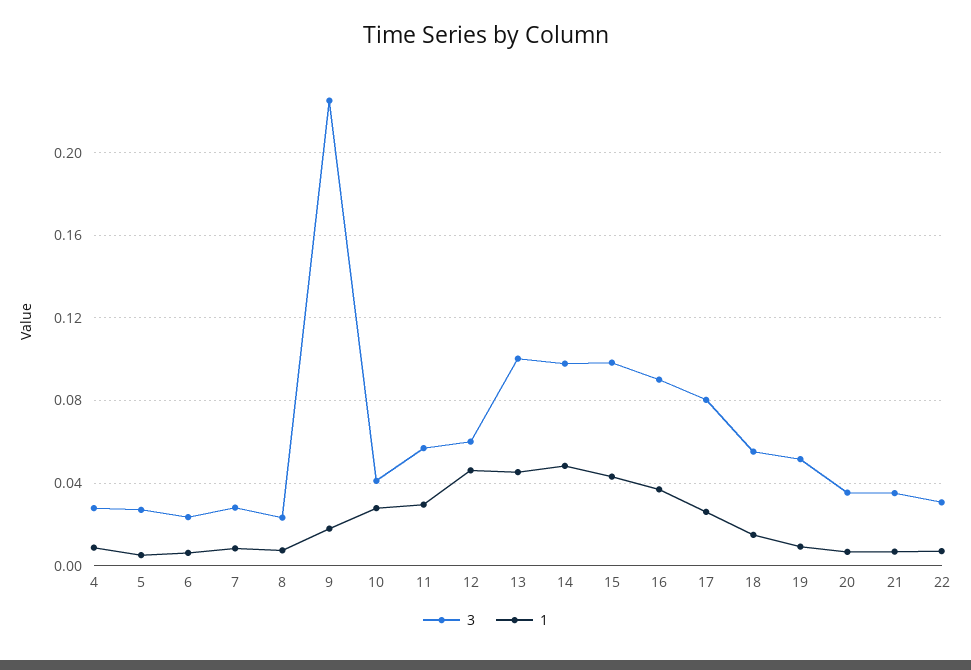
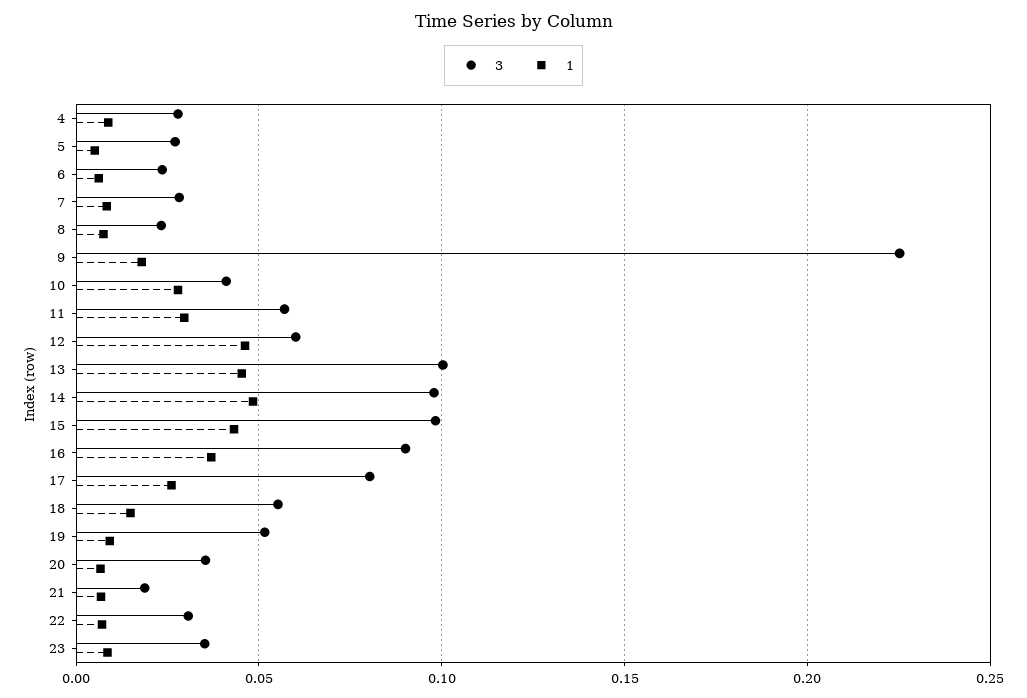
  {
    "3": {
      "4": 0.03,
      "5": 0.025,
      "6": 0.025,
      "7": 0.03,
      "8": 0.025,
      "9": 0.225,
      "10": 0.04,
      "11": 0.055,
      "12": 0.06,
      "13": 0.1,
      "14": 0.1,
      "15": 0.1,
      "16": 0.09,
      "17": 0.08,
      "18": 0.055,
      "19": 0.05,
      "20": 0.035,
-     "21": 0.035,
+     "21": 0.02,
-     "22": 0.03
+     "22": 0.03,
+     "23": 0.035
    },
    "1": {
      "4": 0.01,
      "5": 0.005,
      "6": 0.005,
      "7": 0.01,
      "8": 0.01,
      "9": 0.02,
      "10": 0.03,
      "11": 0.03,
      "12": 0.045,
      "13": 0.045,
      "14": 0.05,
      "15": 0.045,
      "16": 0.035,
      "17": 0.025,
      "18": 0.015,
      "19": 0.01,
      "20": 0.005,
      "21": 0.005,
-     "22": 0.005
+     "22": 0.005,
+     "23": 0.01
    }
  }

